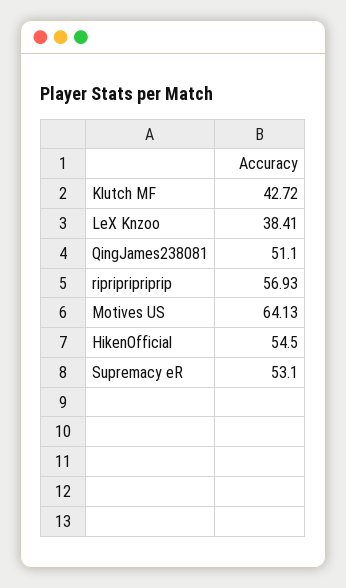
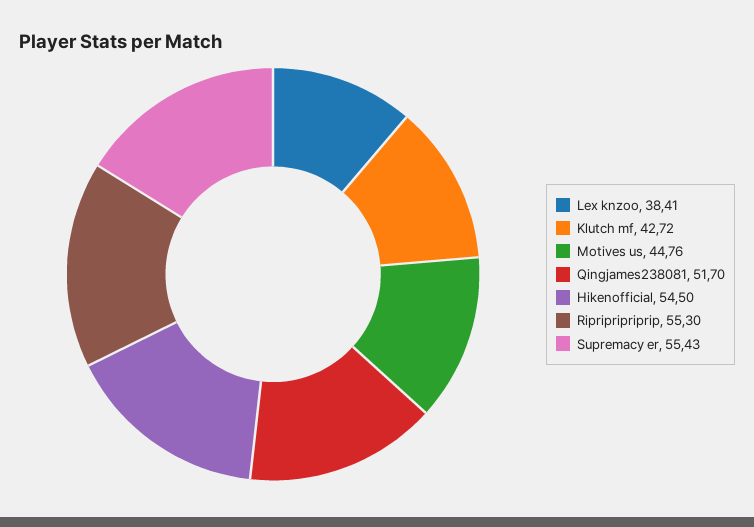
  {
    "Klutch MF": 42.72,
    "LeX Knzoo": 38.41,
-   "QingJames238081": 51.1,
+   "QingJames238081": 51.7,
-   "ripripripriprip": 56.93,
+   "ripripripriprip": 55.3,
-   "Motives US": 64.13,
+   "Motives US": 44.76,
    "HikenOfficial": 54.5,
-   "Supremacy eR": 53.1
+   "Supremacy eR": 55.43
  }

